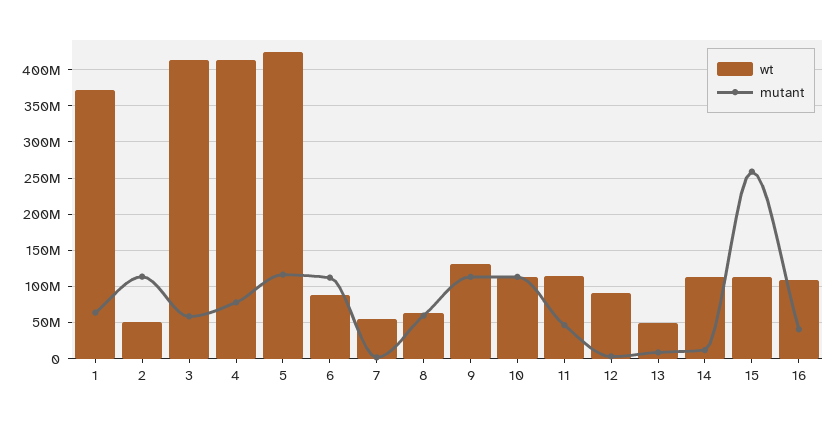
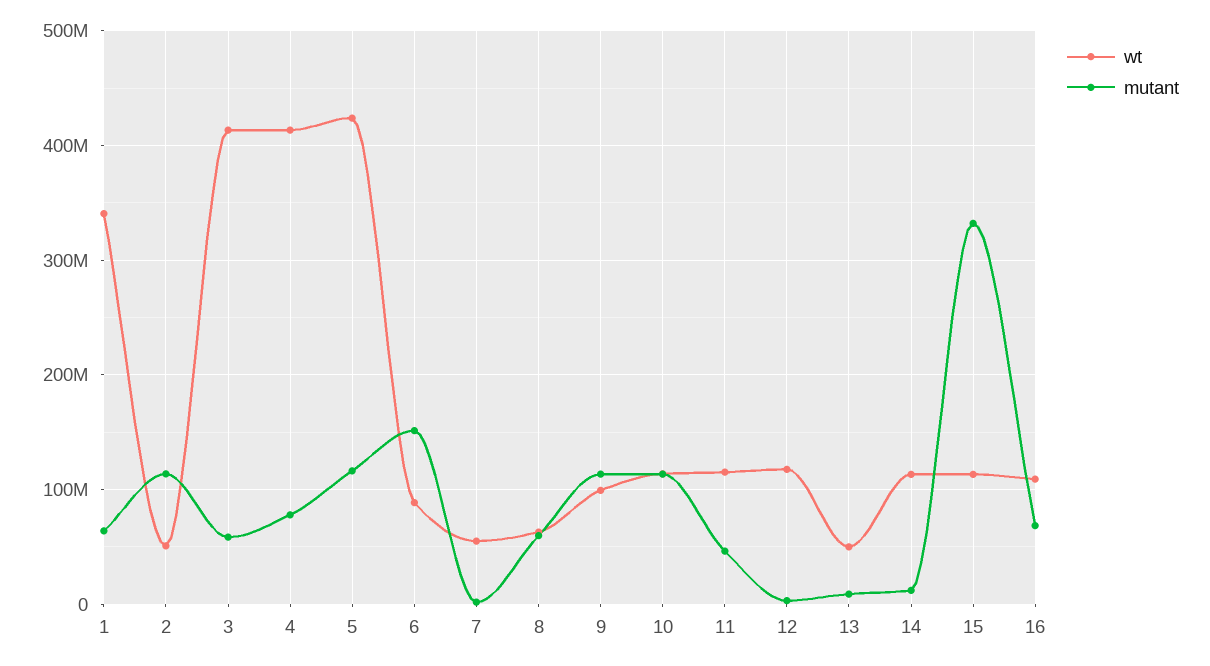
  {
    "wt": {
-     "1": 370000000,
+     "1": 340000000,
      "2": 50000000,
      "3": 410000000,
      "4": 410000000,
      "5": 420000000,
      "6": 90000000,
      "7": 60000000,
      "8": 60000000,
-     "9": 130000000,
+     "9": 100000000,
      "10": 110000000,
      "11": 120000000,
-     "12": 90000000,
+     "12": 120000000,
      "13": 50000000,
      "14": 110000000,
      "15": 110000000,
      "16": 110000000
    },
    "mutant": {
      "1": 60000000,
      "2": 110000000,
      "3": 60000000,
      "4": 80000000,
      "5": 120000000,
-     "6": 110000000,
+     "6": 150000000,
      "7": 0,
      "8": 60000000,
      "9": 110000000,
      "10": 110000000,
      "11": 50000000,
      "12": 0,
      "13": 10000000,
      "14": 10000000,
-     "15": 260000000,
+     "15": 330000000,
-     "16": 40000000
+     "16": 70000000
    }
  }

